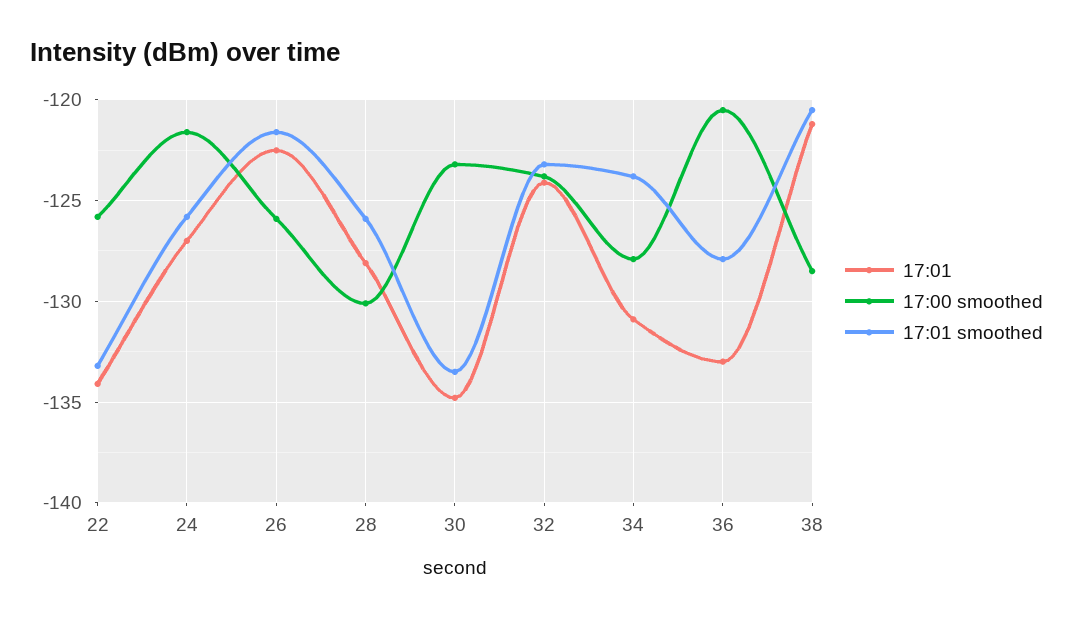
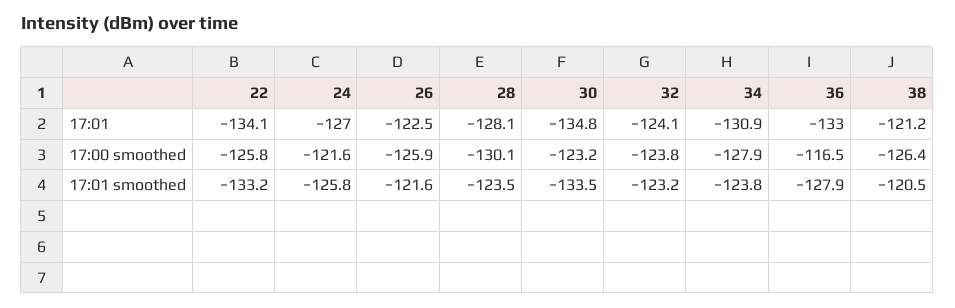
  {
    "17:01": {
      "22": -134.1,
      "24": -127,
      "26": -122.5,
      "28": -128.1,
      "30": -134.8,
      "32": -124.1,
      "34": -130.9,
      "36": -133,
      "38": -121.2
    },
    "17:00 smoothed": {
      "22": -125.8,
      "24": -121.6,
      "26": -125.9,
      "28": -130.1,
      "30": -123.2,
      "32": -123.8,
      "34": -127.9,
-     "36": -120.5,
+     "36": -116.5,
-     "38": -128.5
+     "38": -126.4
    },
    "17:01 smoothed": {
      "22": -133.2,
      "24": -125.8,
      "26": -121.6,
-     "28": -126,
+     "28": -123.5,
      "30": -133.5,
      "32": -123.2,
      "34": -123.8,
      "36": -127.9,
      "38": -120.5
    }
  }

